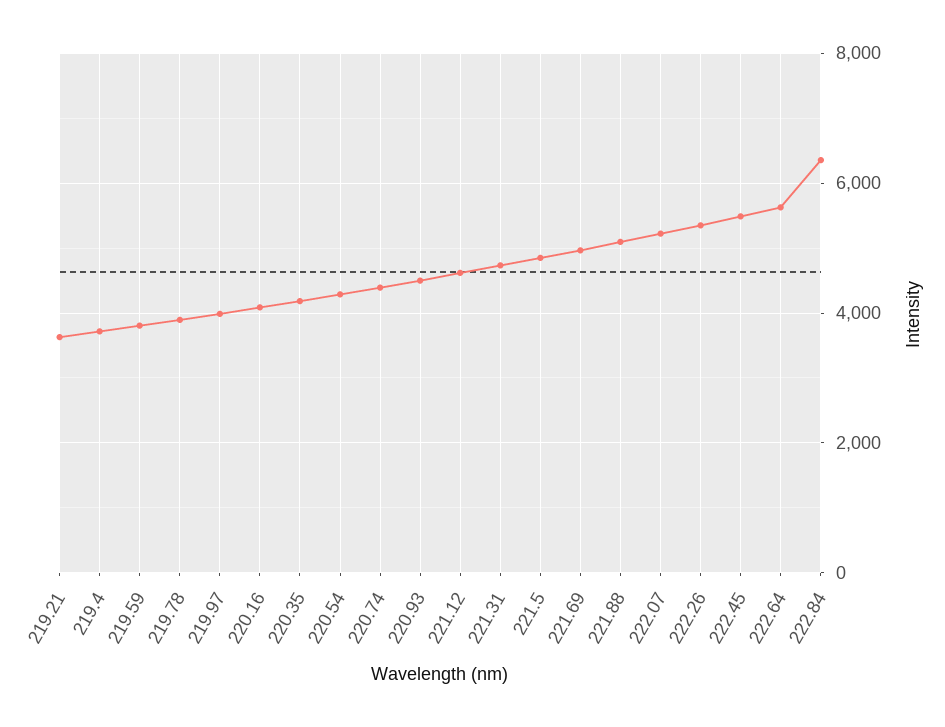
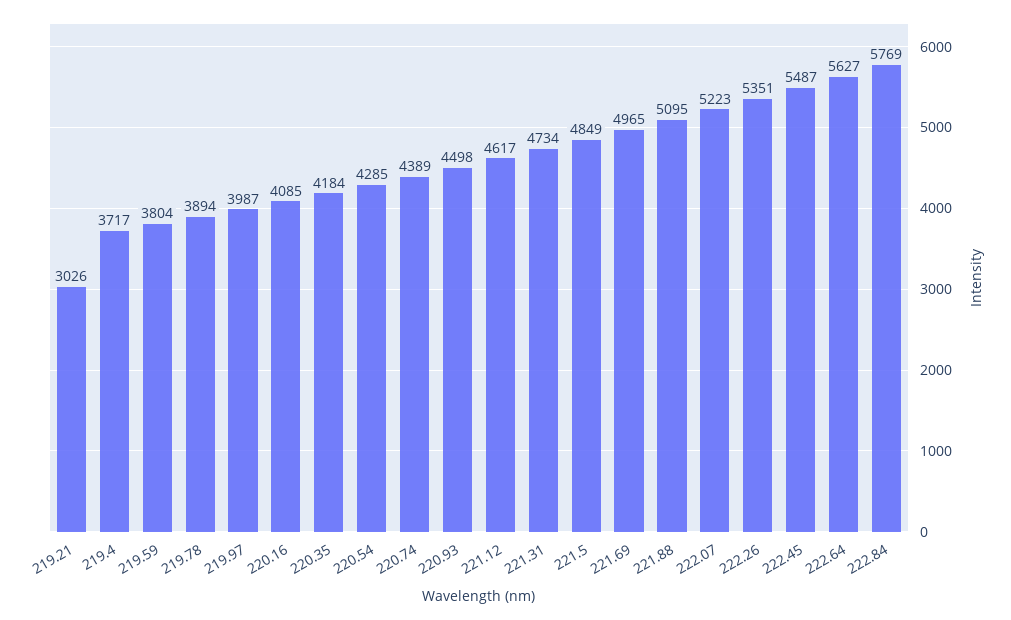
  {
-   "219.21": 3600,
+   "219.21": 3026,
    "219.4": 3717,
    "219.59": 3804,
    "219.78": 3894,
    "219.97": 3987,
    "220.16": 4085,
    "220.35": 4184,
    "220.54": 4285,
    "220.74": 4389,
    "220.93": 4498,
    "221.12": 4617,
    "221.31": 4734,
    "221.5": 4849,
    "221.69": 4965,
    "221.88": 5095,
    "222.07": 5223,
    "222.26": 5351,
    "222.45": 5487,
    "222.64": 5627,
-   "222.84": 6400
+   "222.84": 5769
  }

